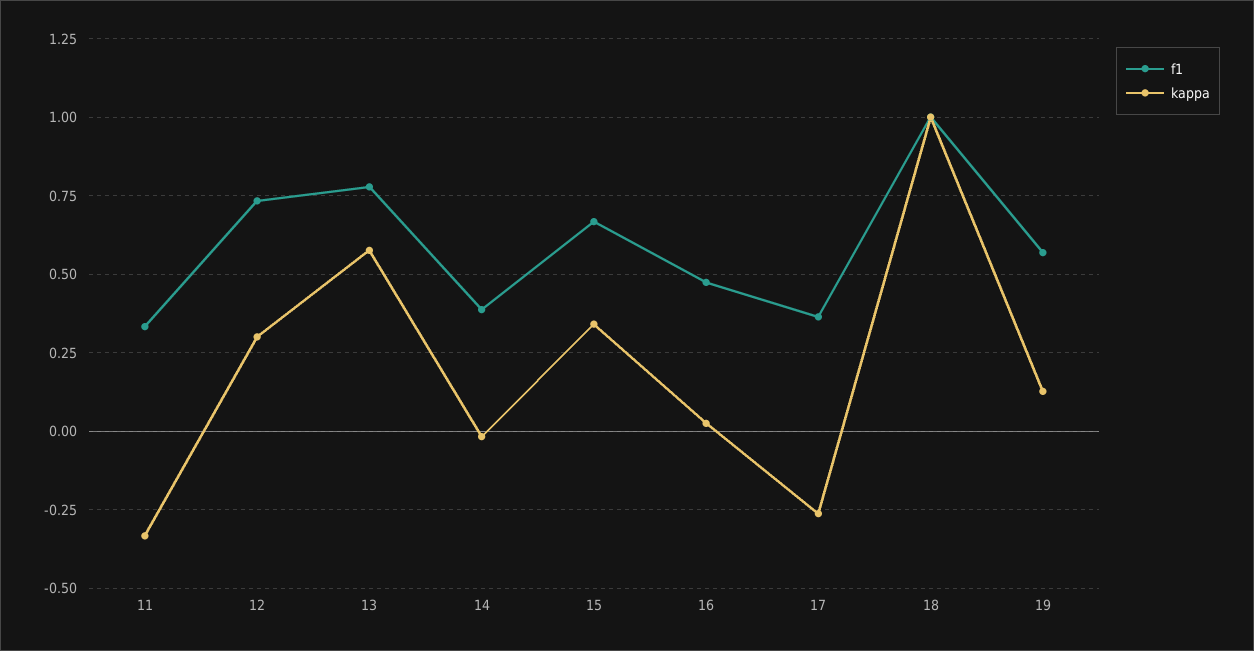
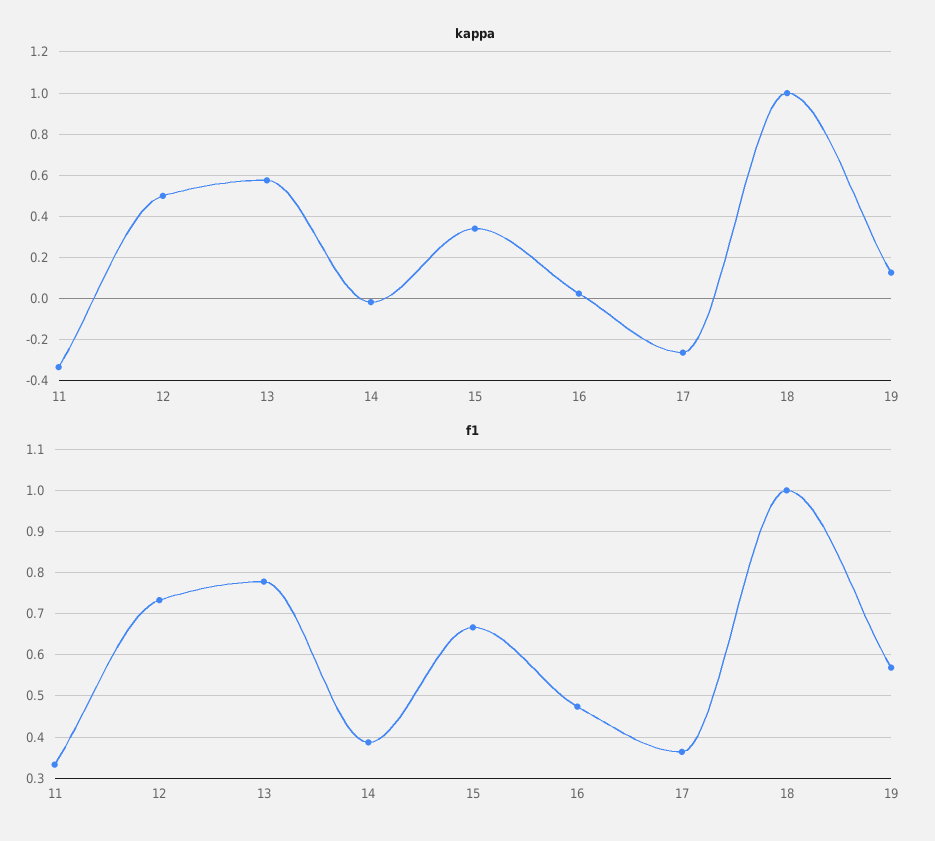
  {
    "f1": {
      "11": 0.34,
      "12": 0.74,
      "13": 0.78,
      "14": 0.38,
      "15": 0.66,
      "16": 0.48,
      "17": 0.36,
      "18": 1,
      "19": 0.56
    },
    "kappa": {
      "11": -0.325,
-     "12": 0.3,
+     "12": 0.5,
      "13": 0.575,
      "14": -0.025,
      "15": 0.35,
      "16": 0.025,
      "17": -0.25,
      "18": 1,
      "19": 0.125
    }
  }

